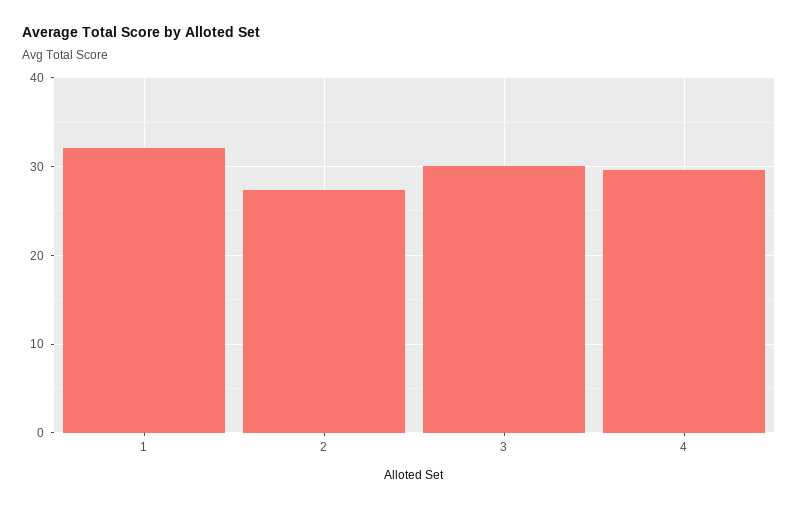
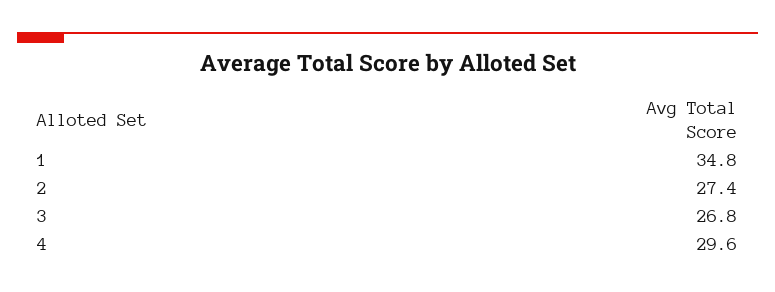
  {
-   "1": 32,
+   "1": 34.8,
    "2": 27.4,
-   "3": 30,
+   "3": 26.8,
    "4": 29.6
  }

